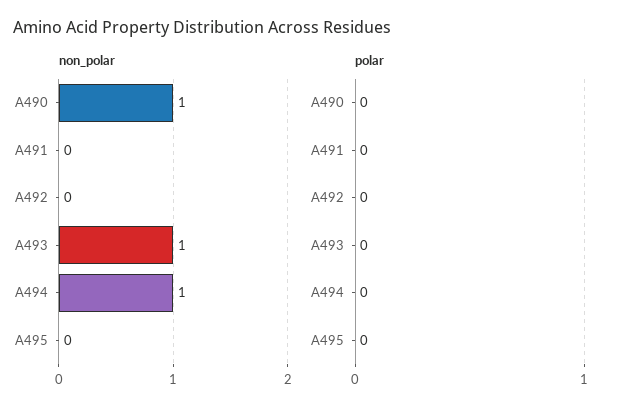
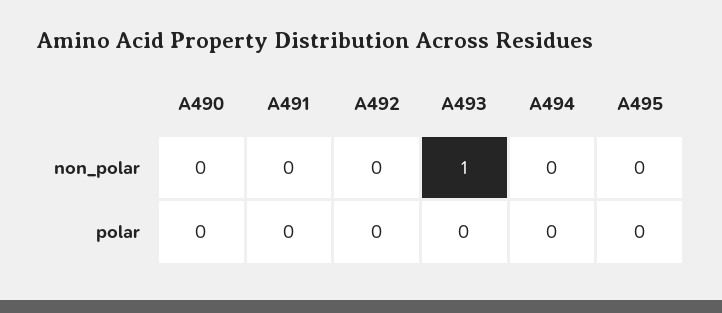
  {
    "non_polar": {
-     "A490": 1,
+     "A490": 0,
      "A491": 0,
      "A492": 0,
      "A493": 1,
-     "A494": 1,
+     "A494": 0,
      "A495": 0
    },
    "polar": {
      "A490": 0,
      "A491": 0,
      "A492": 0,
      "A493": 0,
      "A494": 0,
      "A495": 0
    }
  }

